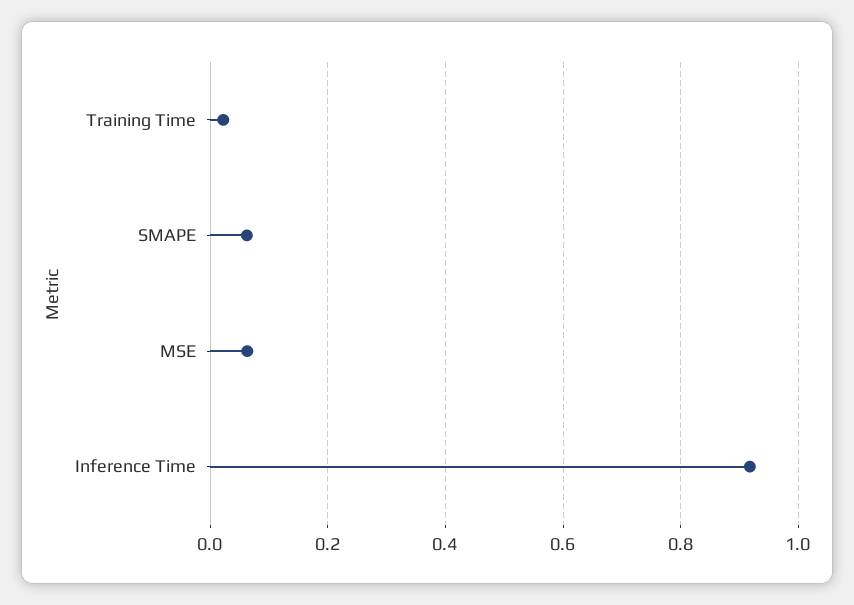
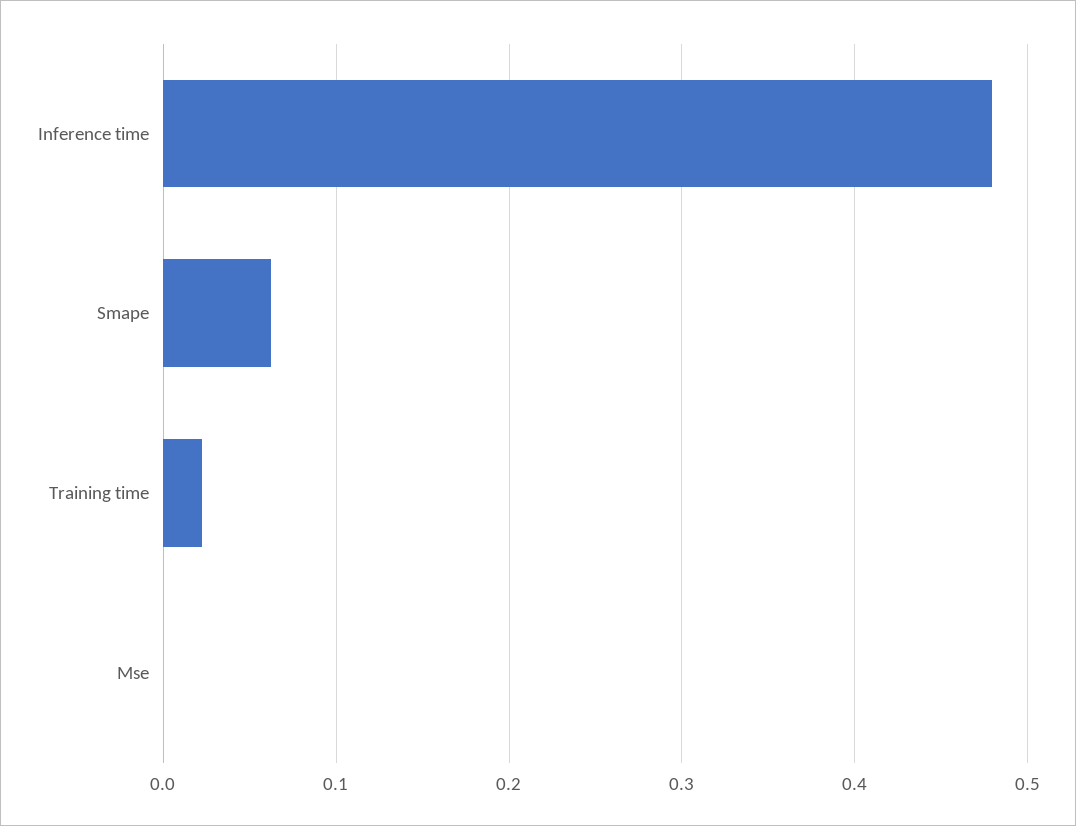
  {
    "Training Time": 0.02,
    "SMAPE": 0.06,
-   "MSE": 0.06,
+   "MSE": 0,
-   "Inference Time": 0.92
+   "Inference Time": 0.48
  }

